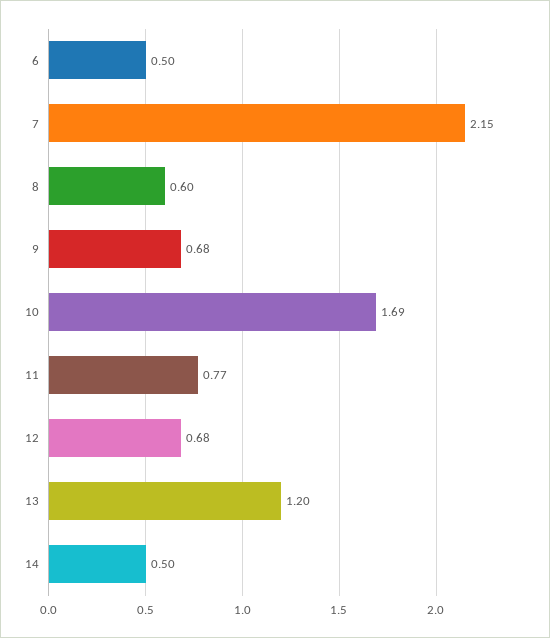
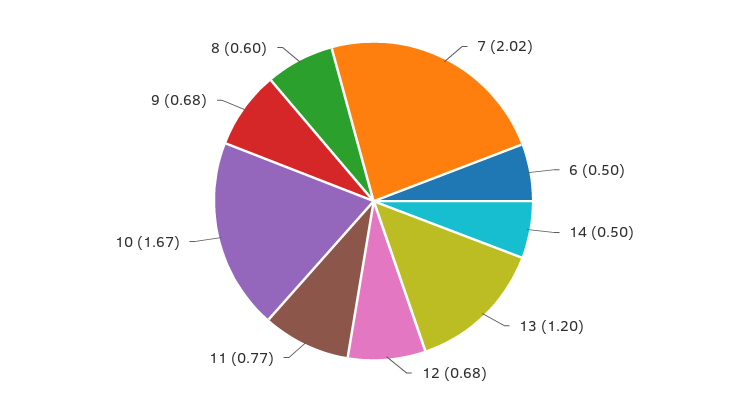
  {
    "6": 0.5,
-   "7": 2.15,
+   "7": 2.02,
    "8": 0.6,
    "9": 0.68,
-   "10": 1.69,
+   "10": 1.67,
    "11": 0.77,
    "12": 0.68,
    "13": 1.2,
    "14": 0.5
  }

